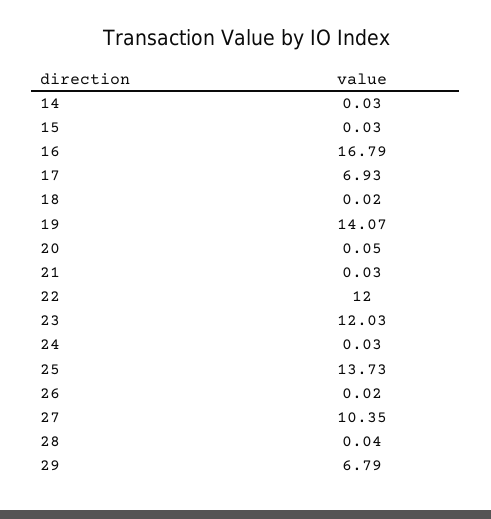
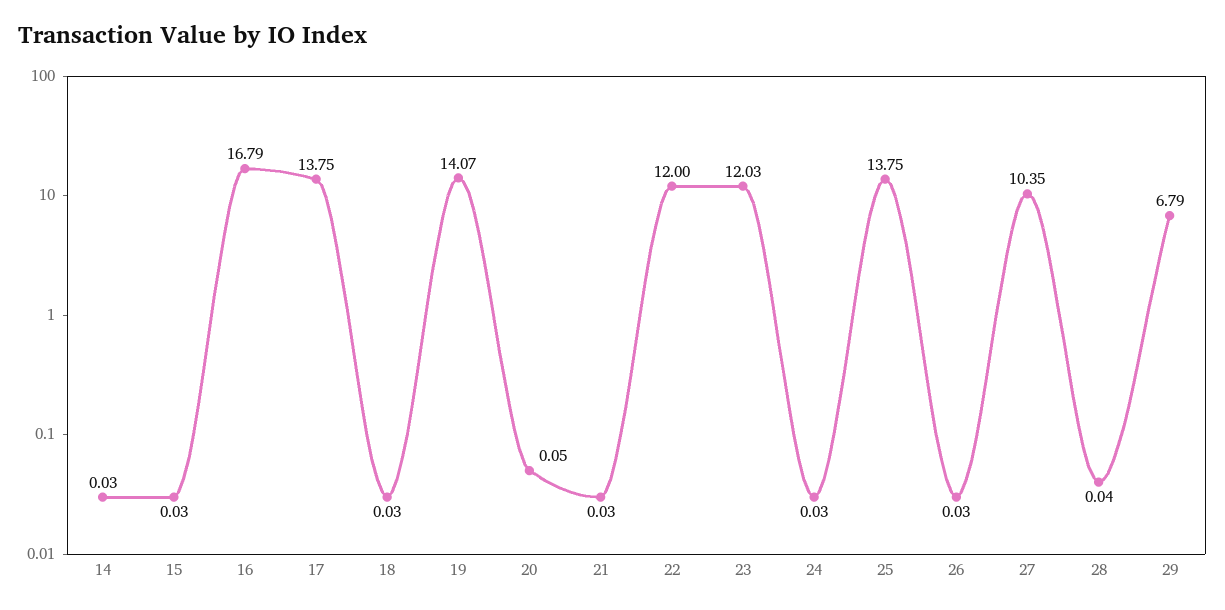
  {
    "14": 0.03,
    "15": 0.03,
    "16": 16.79,
-   "17": 6.93,
+   "17": 13.75,
-   "18": 0.02,
+   "18": 0.03,
    "19": 14.07,
    "20": 0.05,
    "21": 0.03,
    "22": 12,
    "23": 12.03,
    "24": 0.03,
-   "25": 13.73,
+   "25": 13.75,
-   "26": 0.02,
+   "26": 0.03,
    "27": 10.35,
    "28": 0.04,
    "29": 6.79
  }

